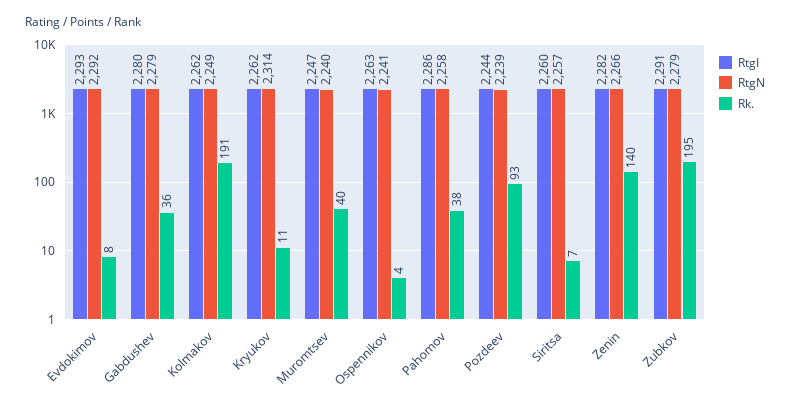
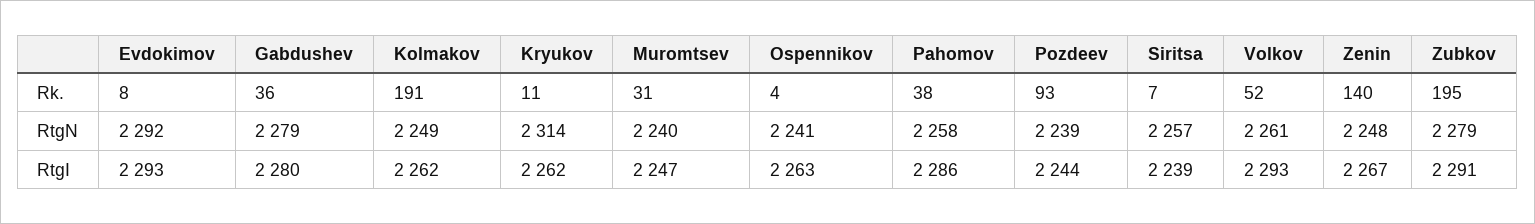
  {
    "RtgI": {
      "Evdokimov": 2293,
      "Gabdushev": 2280,
      "Kolmakov": 2262,
      "Kryukov": 2262,
      "Muromtsev": 2247,
      "Ospennikov": 2263,
      "Pahomov": 2286,
      "Pozdeev": 2244,
-     "Siritsa": 2260,
+     "Siritsa": 2239,
-     "Zenin": 2282,
+     "Zenin": 2267,
-     "Zubkov": 2291
+     "Zubkov": 2291,
+     "Volkov": 2293
    },
    "RtgN": {
      "Evdokimov": 2292,
      "Gabdushev": 2279,
      "Kolmakov": 2249,
      "Kryukov": 2314,
      "Muromtsev": 2240,
      "Ospennikov": 2241,
      "Pahomov": 2258,
      "Pozdeev": 2239,
      "Siritsa": 2257,
-     "Zenin": 2266,
+     "Zenin": 2248,
-     "Zubkov": 2279
+     "Zubkov": 2279,
+     "Volkov": 2261
    },
    "Rk.": {
      "Evdokimov": 8,
      "Gabdushev": 36,
      "Kolmakov": 191,
      "Kryukov": 11,
-     "Muromtsev": 40,
+     "Muromtsev": 31,
      "Ospennikov": 4,
      "Pahomov": 38,
      "Pozdeev": 93,
      "Siritsa": 7,
      "Zenin": 140,
-     "Zubkov": 195
+     "Zubkov": 195,
+     "Volkov": 52
    }
  }

